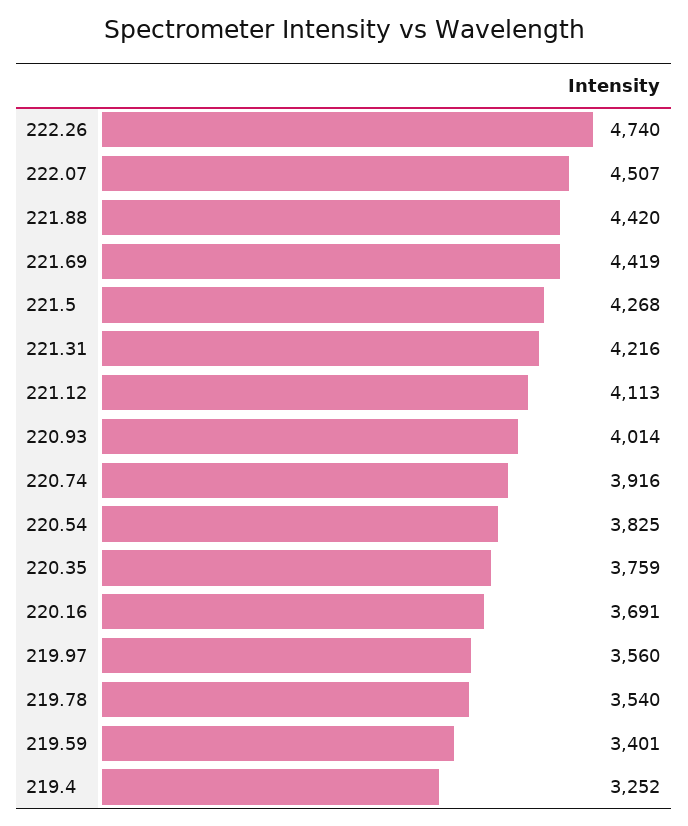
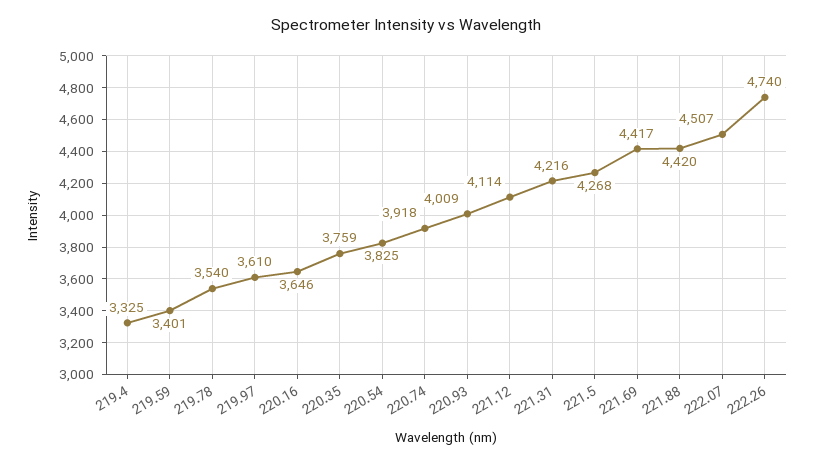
  {
    "222.26": 4740,
    "222.07": 4507,
    "221.88": 4420,
-   "221.69": 4419,
+   "221.69": 4417,
    "221.5": 4268,
    "221.31": 4216,
-   "221.12": 4113,
+   "221.12": 4114,
-   "220.93": 4014,
+   "220.93": 4009,
-   "220.74": 3916,
+   "220.74": 3918,
    "220.54": 3825,
    "220.35": 3759,
-   "220.16": 3691,
+   "220.16": 3646,
-   "219.97": 3560,
+   "219.97": 3610,
    "219.78": 3540,
    "219.59": 3401,
-   "219.4": 3252
+   "219.4": 3325
  }

